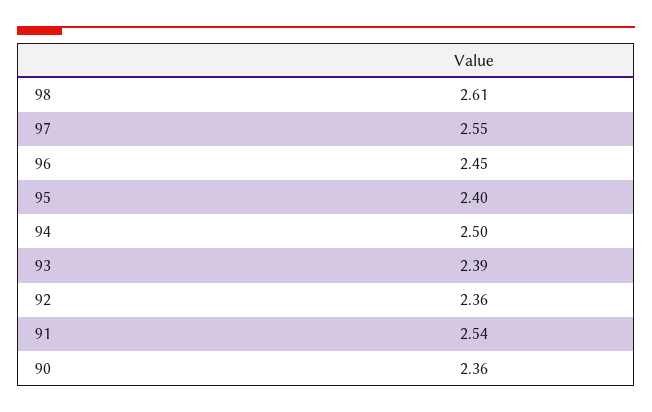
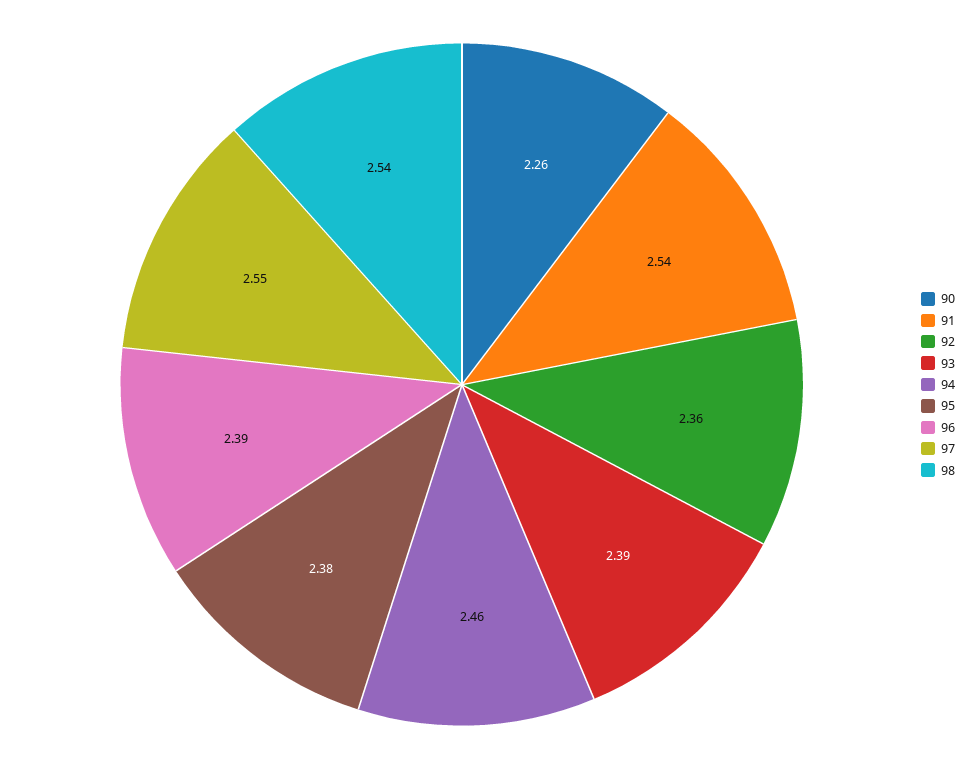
  {
-   "98": 2.61,
+   "98": 2.54,
    "97": 2.55,
-   "96": 2.45,
+   "96": 2.39,
-   "95": 2.4,
+   "95": 2.38,
-   "94": 2.5,
+   "94": 2.46,
    "93": 2.39,
    "92": 2.36,
    "91": 2.54,
-   "90": 2.36
+   "90": 2.26
  }

